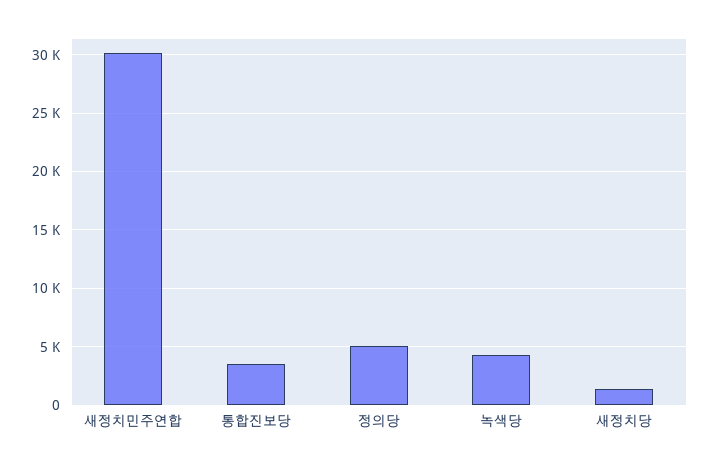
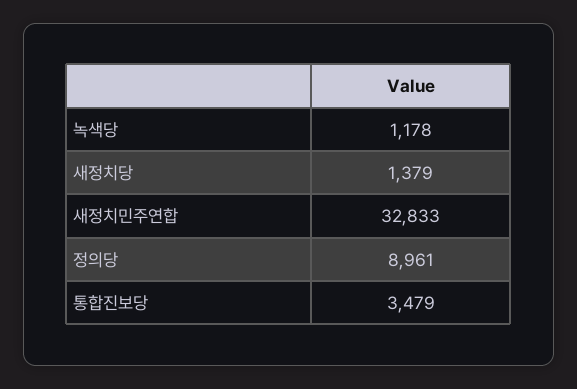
  {
-   "새정치민주연합": 30000,
+   "새정치민주연합": 32833,
    "통합진보당": 3479,
-   "정의당": 5000,
+   "정의당": 8961,
-   "녹색당": 4000,
+   "녹색당": 1178,
    "새정치당": 1379
  }

